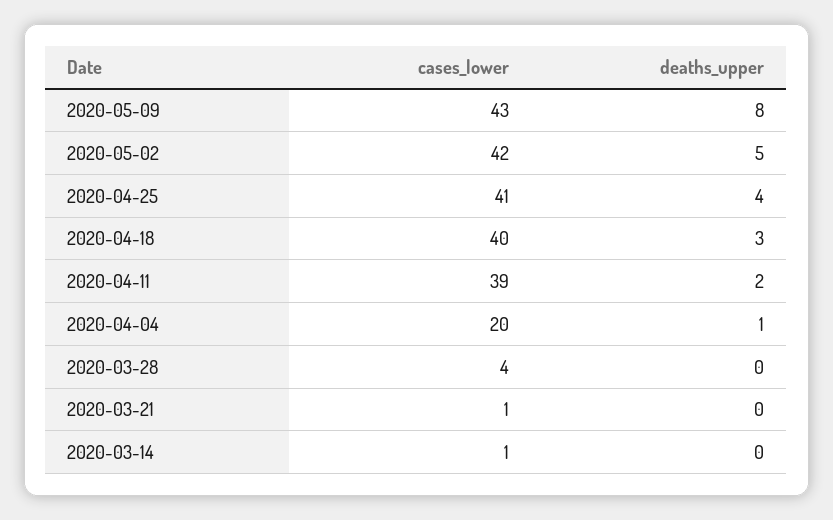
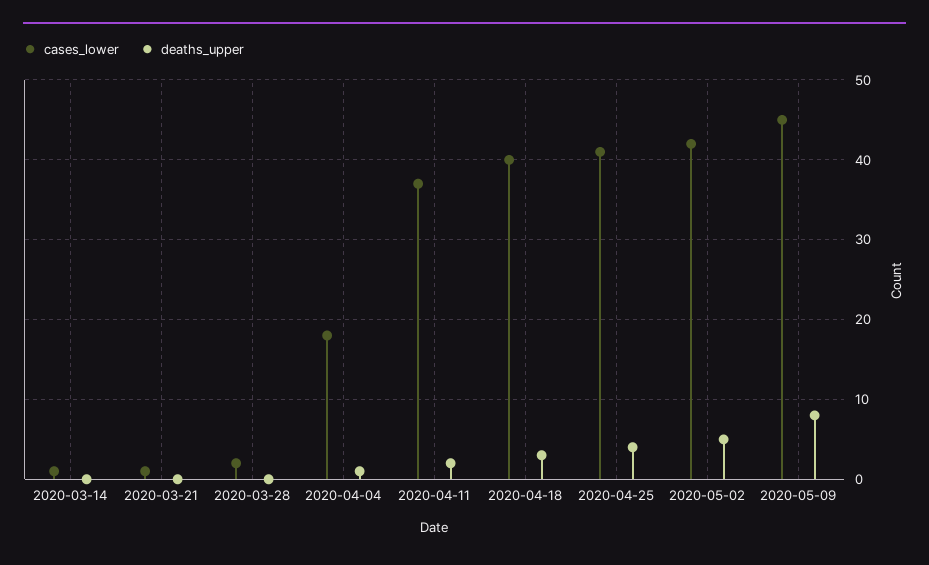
  {
    "cases_lower": {
-     "2020-05-09": 43,
+     "2020-05-09": 45,
      "2020-05-02": 42,
      "2020-04-25": 41,
      "2020-04-18": 40,
-     "2020-04-11": 39,
+     "2020-04-11": 37,
-     "2020-04-04": 20,
+     "2020-04-04": 18,
-     "2020-03-28": 4,
+     "2020-03-28": 2,
      "2020-03-21": 1,
      "2020-03-14": 1
    },
    "deaths_upper": {
      "2020-05-09": 8,
      "2020-05-02": 5,
      "2020-04-25": 4,
      "2020-04-18": 3,
      "2020-04-11": 2,
      "2020-04-04": 1,
      "2020-03-28": 0,
      "2020-03-21": 0,
      "2020-03-14": 0
    }
  }

